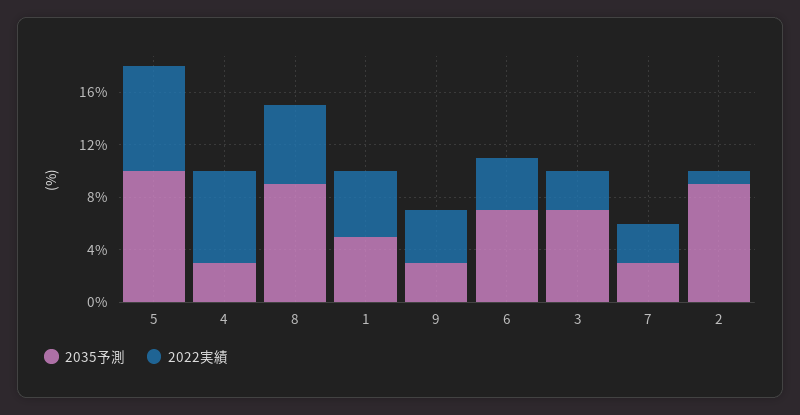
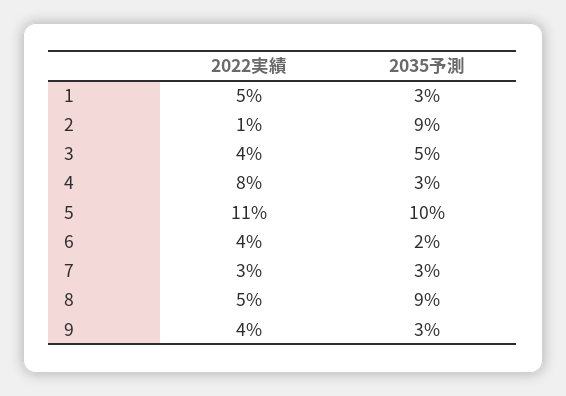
  {
    "2035予測": {
      "5": 10,
      "4": 3,
      "8": 9,
-     "1": 5,
+     "1": 3,
      "9": 3,
-     "6": 7,
+     "6": 2,
-     "3": 7,
+     "3": 5,
      "7": 3,
      "2": 9
    },
    "2022実績": {
-     "5": 8,
+     "5": 11,
-     "4": 7,
+     "4": 8,
-     "8": 6,
+     "8": 5,
      "1": 5,
      "9": 4,
      "6": 4,
-     "3": 3,
+     "3": 4,
      "7": 3,
      "2": 1
    }
  }

